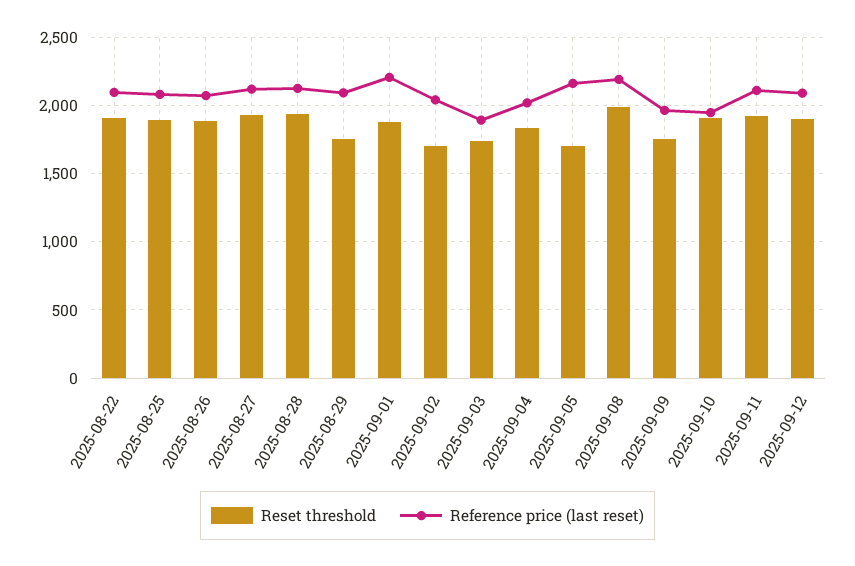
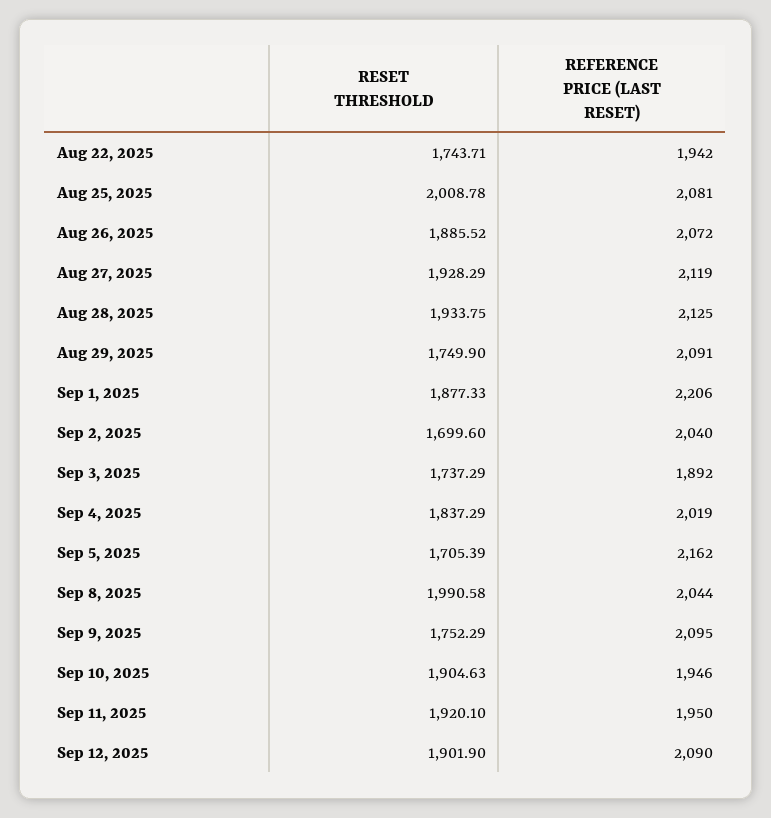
  {
    "Reset threshold": {
-     "2025-08-22": 1900,
+     "2025-08-22": 1743.71,
-     "2025-08-25": 1900,
+     "2025-08-25": 2008.78,
      "2025-08-26": 1885.52,
      "2025-08-27": 1928.29,
      "2025-08-28": 1933.75,
      "2025-08-29": 1749.9,
      "2025-09-01": 1877.33,
      "2025-09-02": 1699.6,
      "2025-09-03": 1737.29,
      "2025-09-04": 1837.29,
      "2025-09-05": 1705.39,
      "2025-09-08": 1990.58,
      "2025-09-09": 1752.29,
      "2025-09-10": 1904.63,
      "2025-09-11": 1920.1,
      "2025-09-12": 1901.9
    },
    "Reference price (last reset)": {
-     "2025-08-22": 2100,
+     "2025-08-22": 1942,
      "2025-08-25": 2081,
      "2025-08-26": 2072,
      "2025-08-27": 2119,
      "2025-08-28": 2125,
      "2025-08-29": 2091,
      "2025-09-01": 2206,
      "2025-09-02": 2040,
      "2025-09-03": 1892,
      "2025-09-04": 2019,
      "2025-09-05": 2162,
-     "2025-09-08": 2200,
+     "2025-09-08": 2044,
-     "2025-09-09": 1950,
+     "2025-09-09": 2095,
      "2025-09-10": 1946,
-     "2025-09-11": 2100,
+     "2025-09-11": 1950,
      "2025-09-12": 2090
    }
  }

